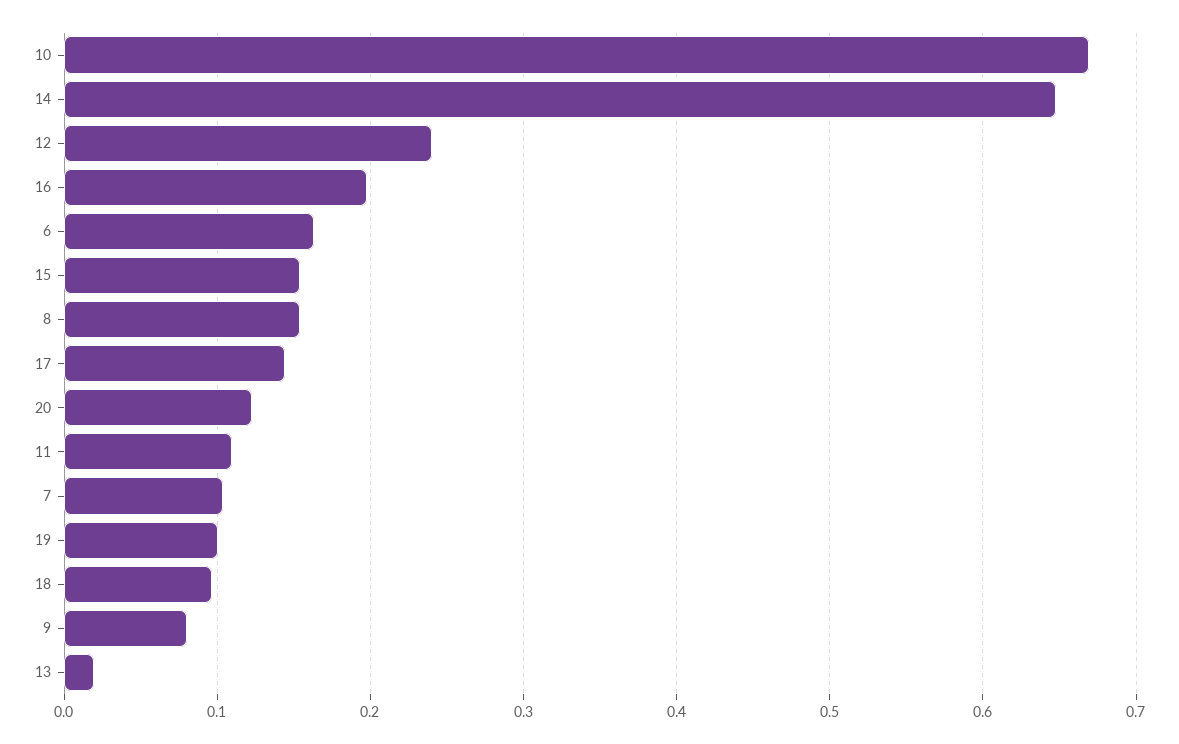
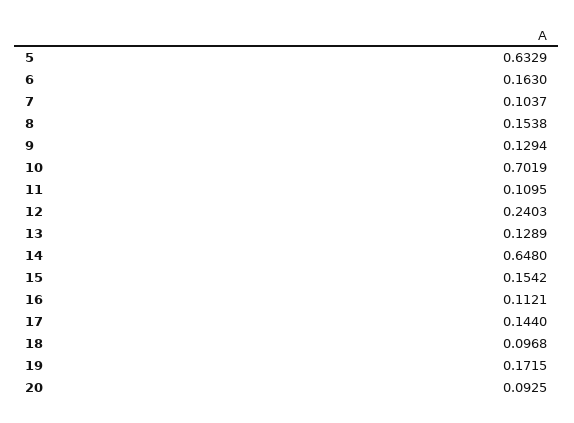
  {
-   "10": 0.67,
+   "10": 0.7019,
    "14": 0.648,
    "12": 0.2403,
-   "16": 0.2,
+   "16": 0.1121,
    "6": 0.163,
    "15": 0.1542,
    "8": 0.1538,
    "17": 0.144,
-   "20": 0.12,
+   "20": 0.0925,
    "11": 0.1095,
    "7": 0.1037,
-   "19": 0.1,
+   "19": 0.1715,
    "18": 0.0968,
-   "9": 0.08,
+   "9": 0.1294,
-   "13": 0.02
+   "13": 0.1289,
+   "5": 0.6329
  }

